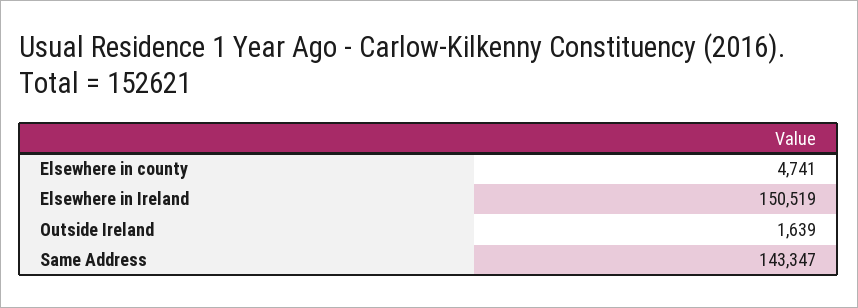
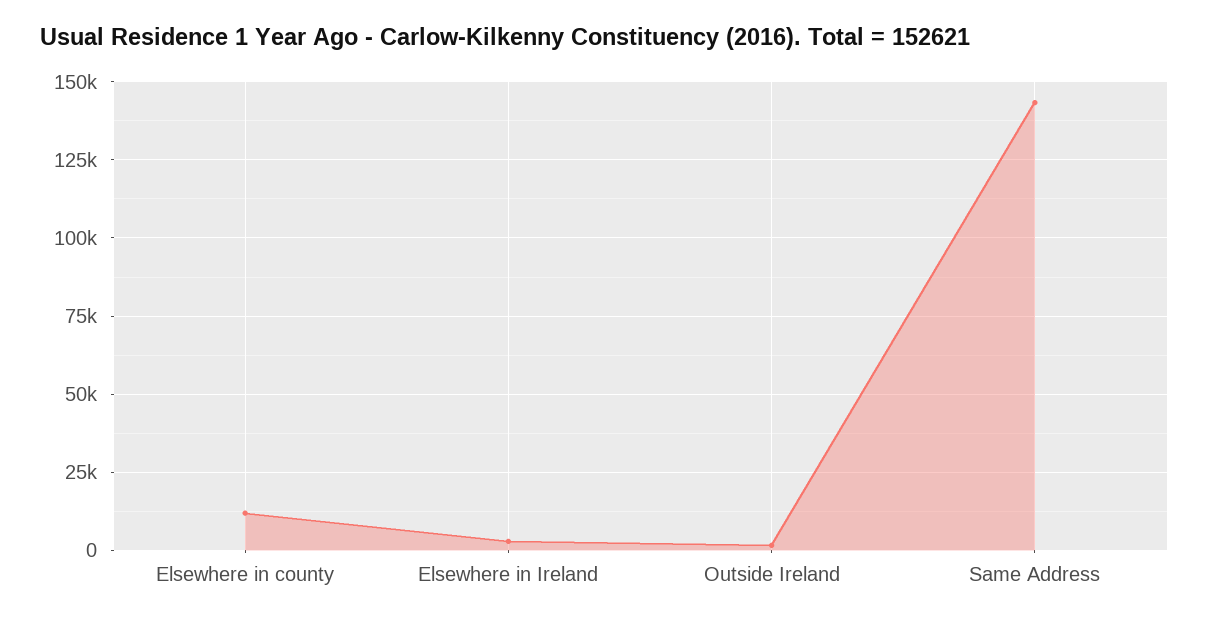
  {
-   "Elsewhere in county": 4741,
+   "Elsewhere in county": 12500,
-   "Elsewhere in Ireland": 150519,
+   "Elsewhere in Ireland": 2500,
    "Outside Ireland": 1639,
    "Same Address": 143347
  }

